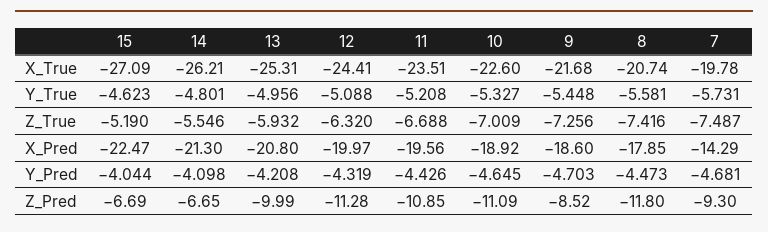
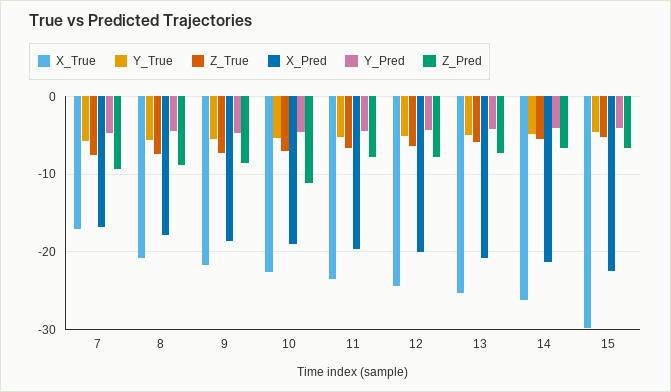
  {
    "X_True": {
-     "15": -27.09,
+     "15": -30,
      "14": -26.21,
      "13": -25.31,
      "12": -24.41,
      "11": -23.51,
      "10": -22.6,
      "9": -21.68,
      "8": -20.74,
-     "7": -19.78
+     "7": -17
    },
    "Y_True": {
      "15": -4.623,
      "14": -4.801,
      "13": -4.956,
      "12": -5.088,
      "11": -5.208,
      "10": -5.327,
      "9": -5.448,
      "8": -5.581,
      "7": -5.731
    },
    "Z_True": {
      "15": -5.19,
      "14": -5.546,
      "13": -5.932,
      "12": -6.32,
      "11": -6.688,
      "10": -7.009,
      "9": -7.256,
      "8": -7.416,
      "7": -7.487
    },
    "X_Pred": {
      "15": -22.47,
      "14": -21.3,
      "13": -20.8,
      "12": -19.97,
      "11": -19.56,
      "10": -18.92,
      "9": -18.6,
      "8": -17.85,
-     "7": -14.29
+     "7": -17
    },
    "Y_Pred": {
      "15": -4.044,
      "14": -4.098,
      "13": -4.208,
      "12": -4.319,
      "11": -4.426,
      "10": -4.645,
      "9": -4.703,
      "8": -4.473,
      "7": -4.681
    },
    "Z_Pred": {
      "15": -6.69,
      "14": -6.65,
-     "13": -9.99,
+     "13": -7,
-     "12": -11.28,
+     "12": -8,
-     "11": -10.85,
+     "11": -8,
      "10": -11.09,
      "9": -8.52,
-     "8": -11.8,
+     "8": -9,
      "7": -9.3
    }
  }

